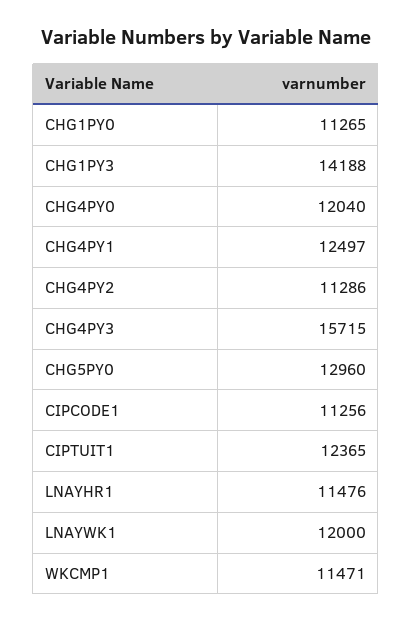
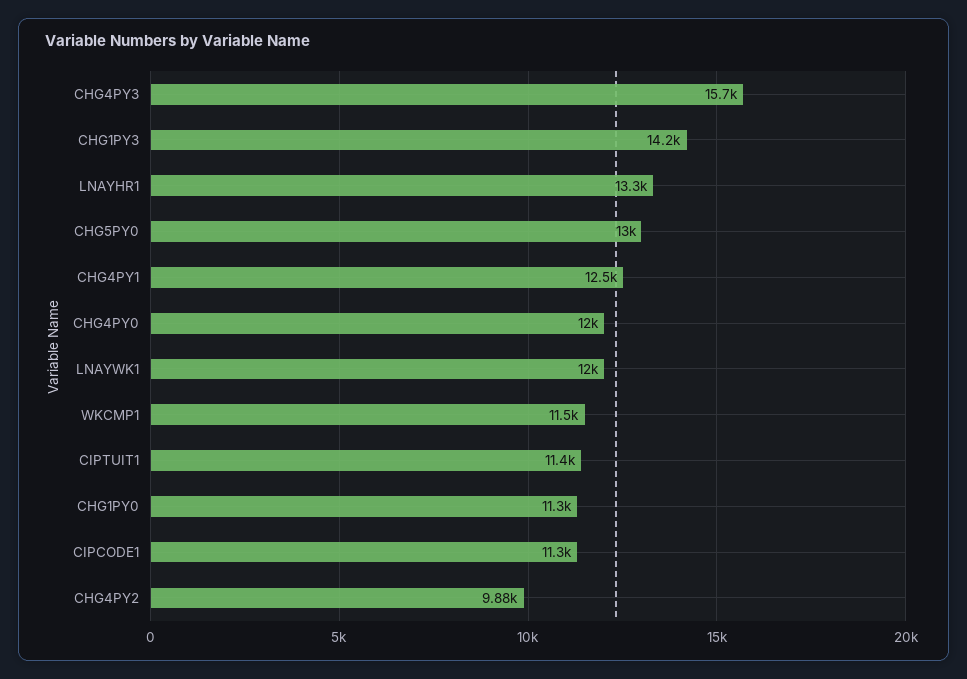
  {
    "CHG1PY0": 11265,
    "CHG1PY3": 14188,
    "CHG4PY0": 12040,
    "CHG4PY1": 12497,
-   "CHG4PY2": 11286,
+   "CHG4PY2": 9880,
    "CHG4PY3": 15715,
    "CHG5PY0": 12960,
    "CIPCODE1": 11256,
-   "CIPTUIT1": 12365,
+   "CIPTUIT1": 11400,
-   "LNAYHR1": 11476,
+   "LNAYHR1": 13300,
    "LNAYWK1": 12000,
    "WKCMP1": 11471
  }

